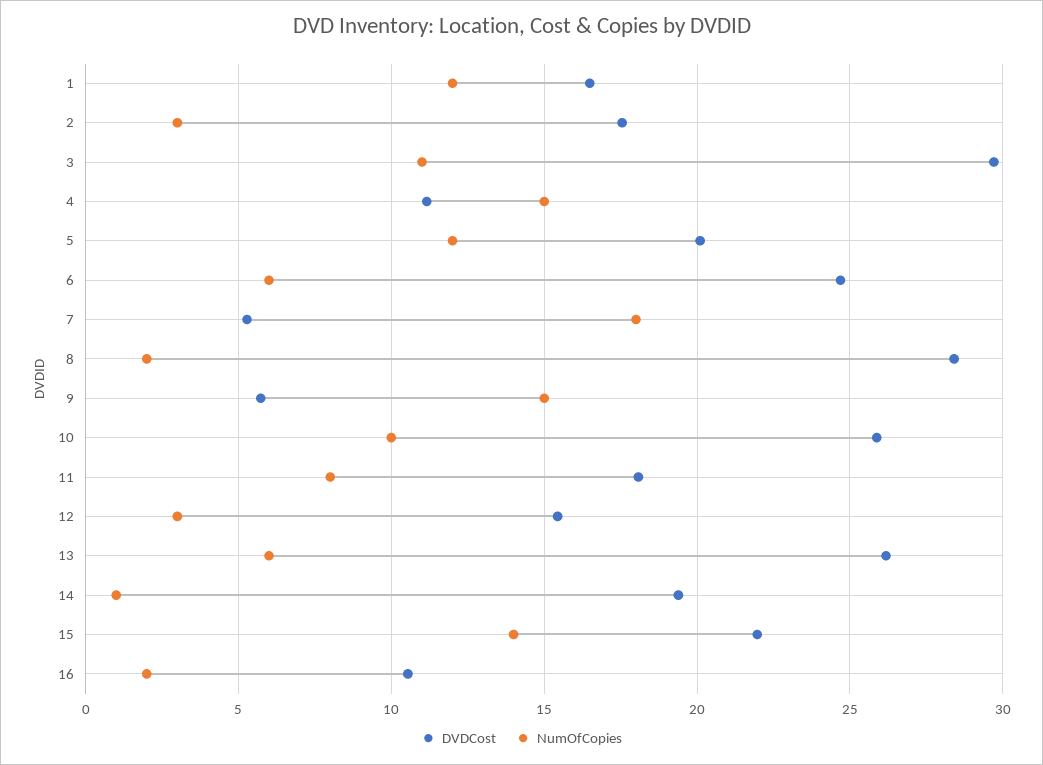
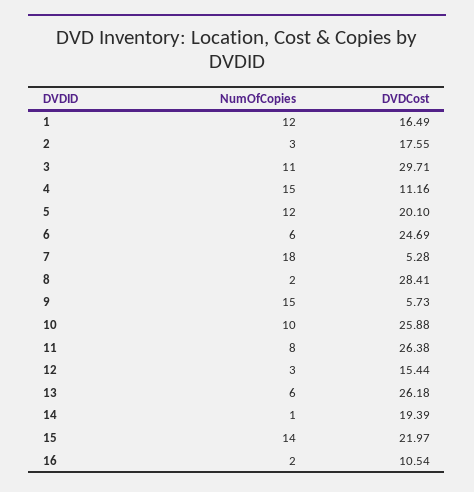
  {
    "DVDCost": {
      "1": 16.49,
      "2": 17.55,
      "3": 29.71,
      "4": 11.16,
      "5": 20.1,
      "6": 24.69,
      "7": 5.28,
      "8": 28.41,
      "9": 5.73,
      "10": 25.88,
-     "11": 18,
+     "11": 26.38,
      "12": 15.44,
      "13": 26.18,
      "14": 19.39,
      "15": 21.97,
      "16": 10.54
    },
    "NumOfCopies": {
      "1": 12,
      "2": 3,
      "3": 11,
      "4": 15,
      "5": 12,
      "6": 6,
      "7": 18,
      "8": 2,
      "9": 15,
      "10": 10,
      "11": 8,
      "12": 3,
      "13": 6,
      "14": 1,
      "15": 14,
      "16": 2
    }
  }

